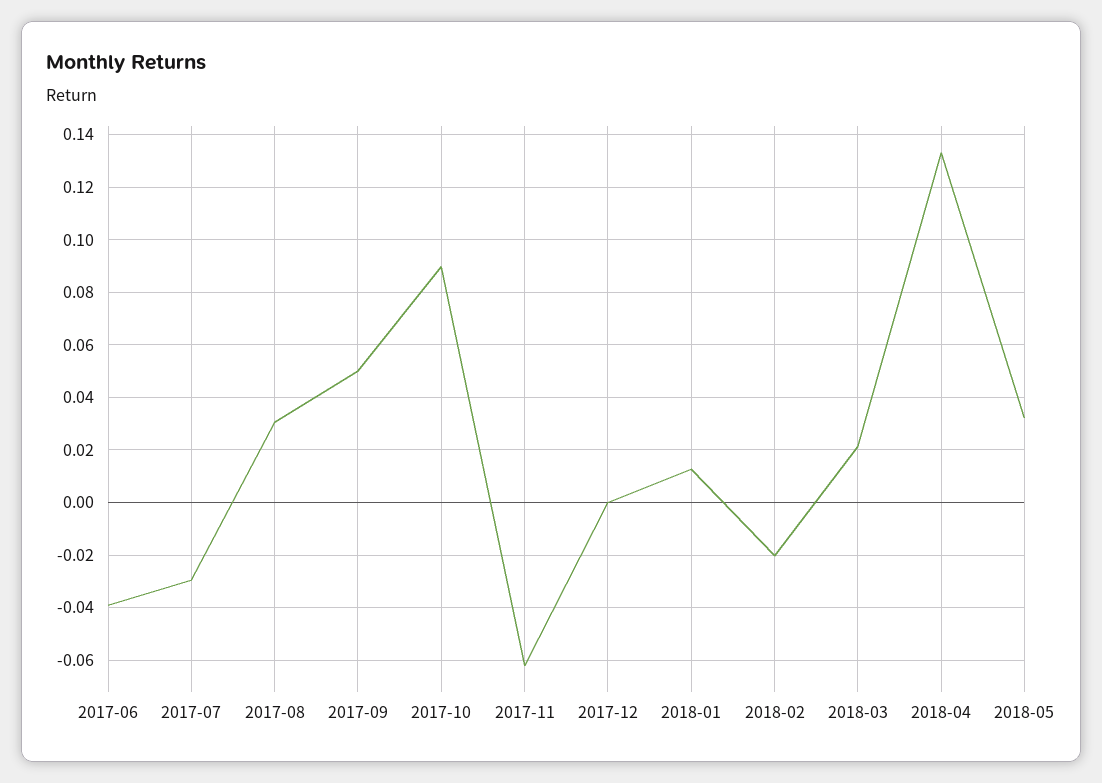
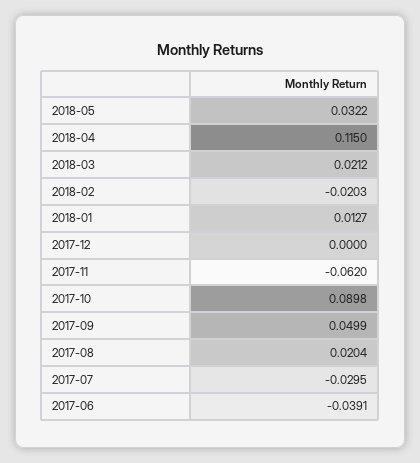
  {
    "2017-06": -0.0391,
    "2017-07": -0.0295,
-   "2017-08": 0.03,
+   "2017-08": 0.0204,
    "2017-09": 0.0499,
    "2017-10": 0.0898,
    "2017-11": -0.062,
    "2017-12": 0,
    "2018-01": 0.0127,
    "2018-02": -0.0203,
    "2018-03": 0.0212,
-   "2018-04": 0.1325,
+   "2018-04": 0.115,
    "2018-05": 0.0322
  }

